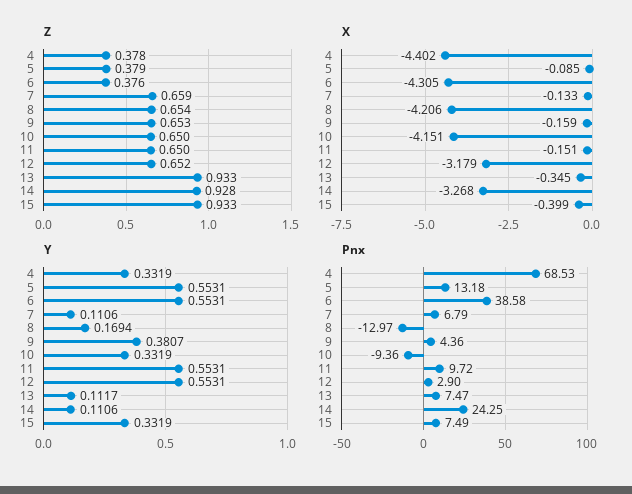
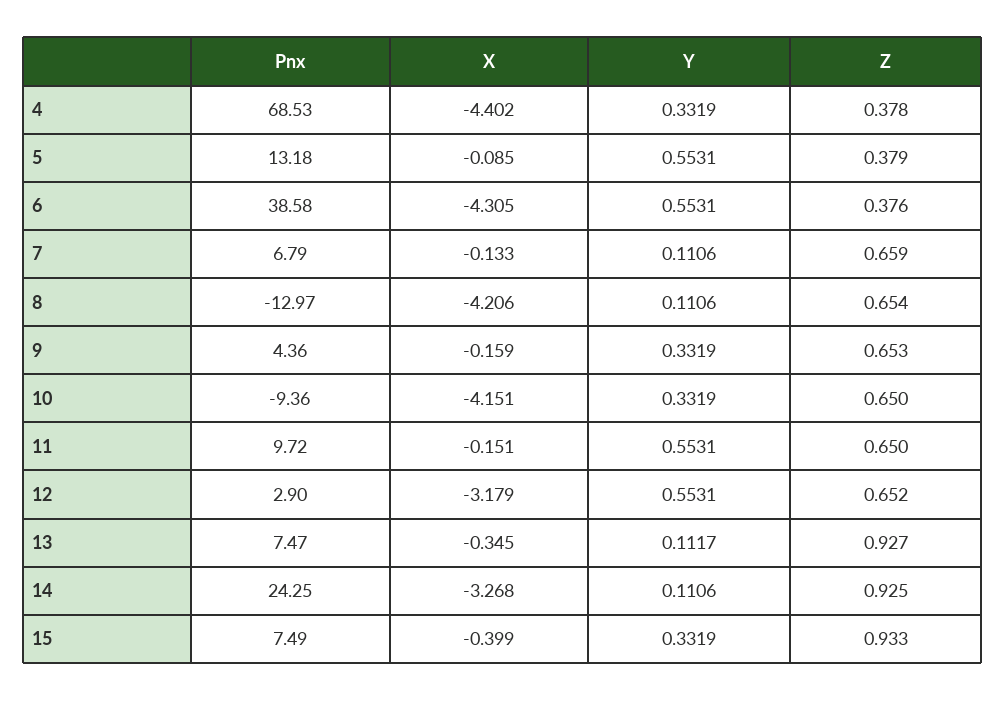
  {
    "Z": {
      "4": 0.378,
      "5": 0.379,
      "6": 0.376,
      "7": 0.659,
      "8": 0.654,
      "9": 0.653,
      "10": 0.65,
      "11": 0.65,
      "12": 0.652,
-     "13": 0.933,
+     "13": 0.927,
-     "14": 0.928,
+     "14": 0.925,
      "15": 0.933
    },
    "X": {
      "4": -4.402,
      "5": -0.085,
      "6": -4.305,
      "7": -0.133,
      "8": -4.206,
      "9": -0.159,
      "10": -4.151,
      "11": -0.151,
      "12": -3.179,
      "13": -0.345,
      "14": -3.268,
      "15": -0.399
    },
    "Y": {
      "4": 0.3319,
      "5": 0.5531,
      "6": 0.5531,
      "7": 0.1106,
-     "8": 0.1694,
+     "8": 0.1106,
-     "9": 0.3807,
+     "9": 0.3319,
      "10": 0.3319,
      "11": 0.5531,
      "12": 0.5531,
      "13": 0.1117,
      "14": 0.1106,
      "15": 0.3319
    },
    "Pnx": {
      "4": 68.53,
      "5": 13.18,
      "6": 38.58,
      "7": 6.79,
      "8": -12.97,
      "9": 4.36,
      "10": -9.36,
      "11": 9.72,
      "12": 2.9,
      "13": 7.47,
      "14": 24.25,
      "15": 7.49
    }
  }

